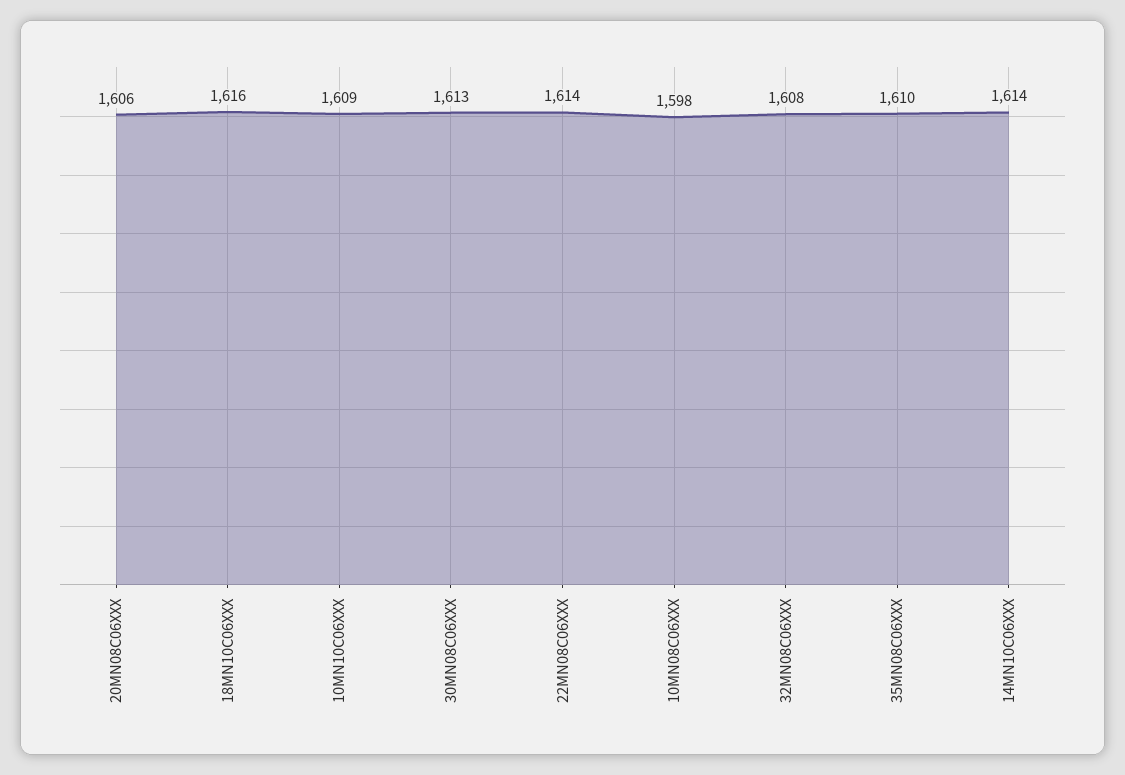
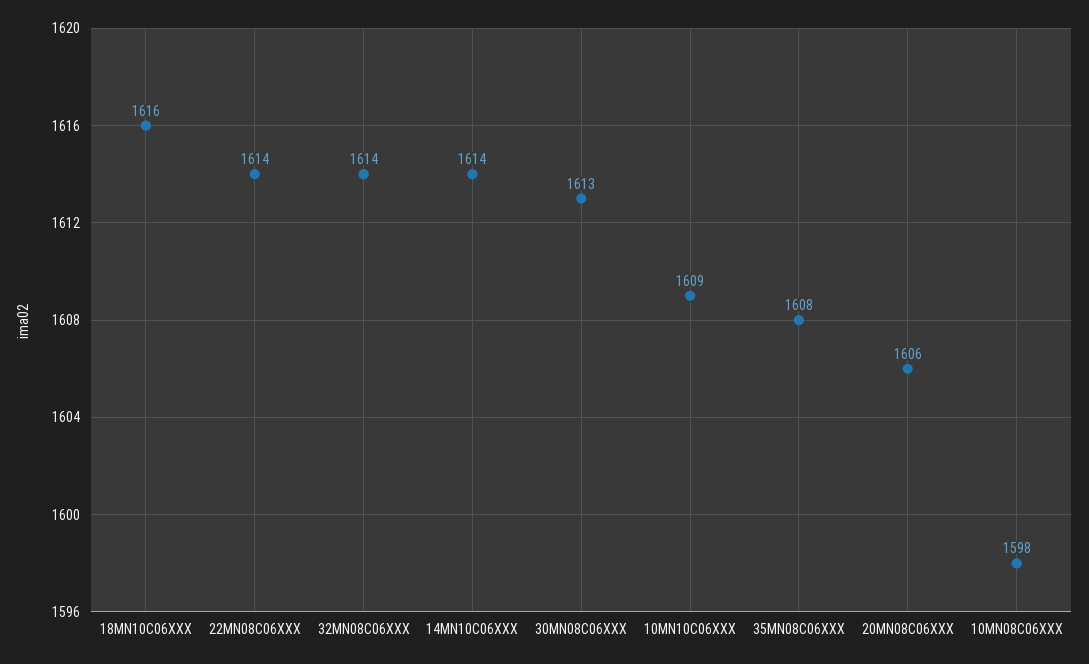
  {
    "20MN08C06XXX": 1606,
    "18MN10C06XXX": 1616,
    "10MN10C06XXX": 1609,
    "30MN08C06XXX": 1613,
    "22MN08C06XXX": 1614,
    "10MN08C06XXX": 1598,
-   "32MN08C06XXX": 1608,
+   "32MN08C06XXX": 1614,
-   "35MN08C06XXX": 1610,
+   "35MN08C06XXX": 1608,
    "14MN10C06XXX": 1614
  }

